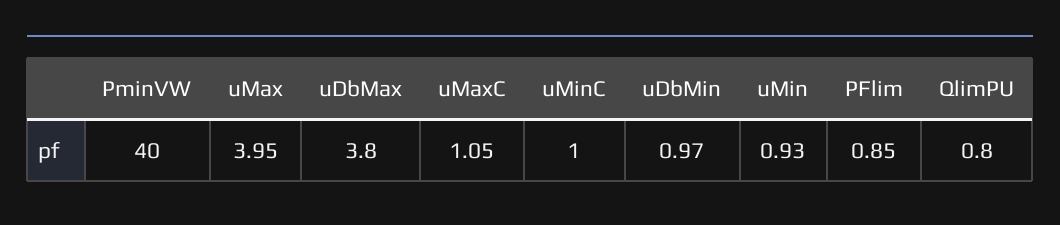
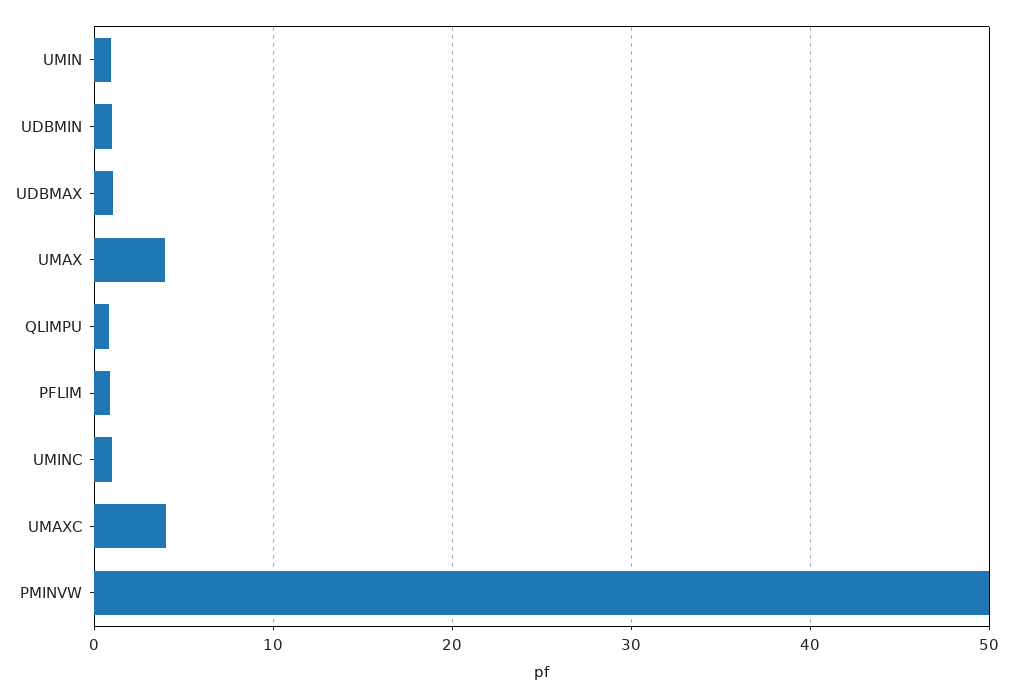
  {
-   "PminVW": 40,
+   "PminVW": 50,
    "uMax": 3.95,
-   "uDbMax": 3.8,
+   "uDbMax": 1,
-   "uMaxC": 1.05,
+   "uMaxC": 4,
    "uMinC": 1,
    "uDbMin": 0.97,
    "uMin": 0.93,
    "PFlim": 0.85,
    "QlimPU": 0.8
  }

